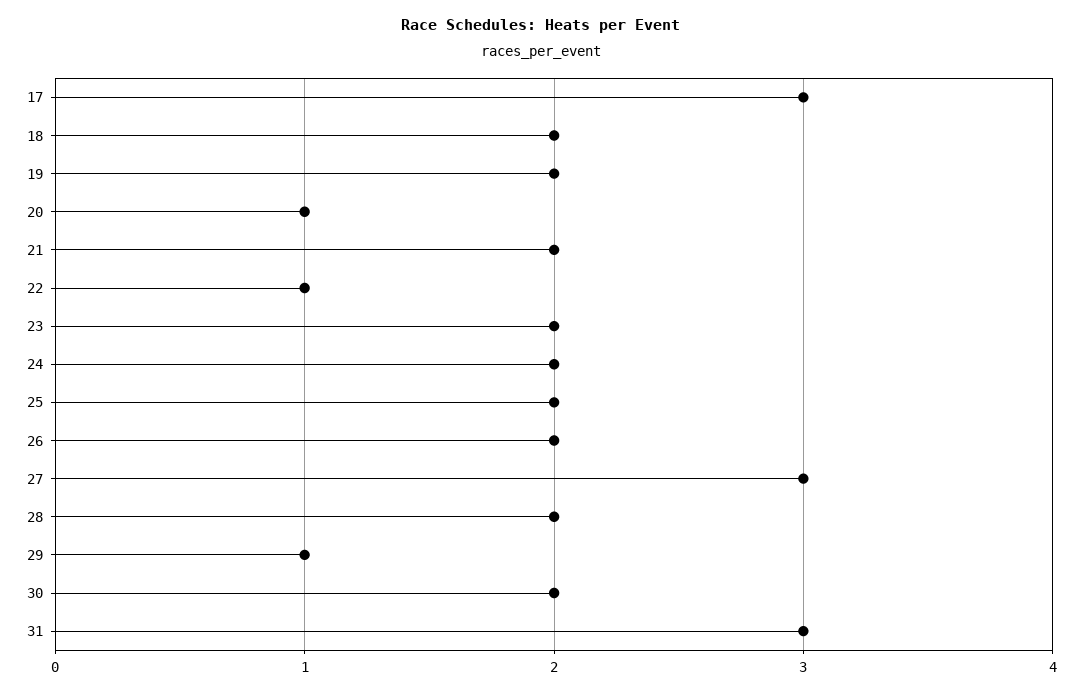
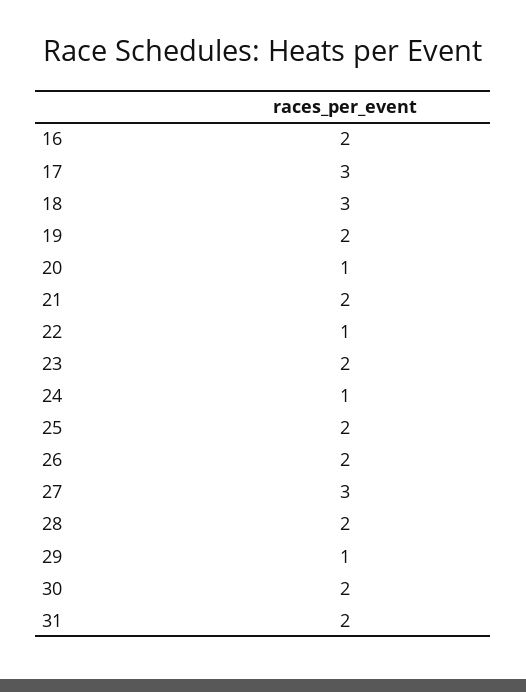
  {
    "17": 3,
-   "18": 2,
+   "18": 3,
    "19": 2,
    "20": 1,
    "21": 2,
    "22": 1,
    "23": 2,
-   "24": 2,
+   "24": 1,
    "25": 2,
    "26": 2,
    "27": 3,
    "28": 2,
    "29": 1,
    "30": 2,
-   "31": 3
+   "31": 2,
+   "16": 2
  }

